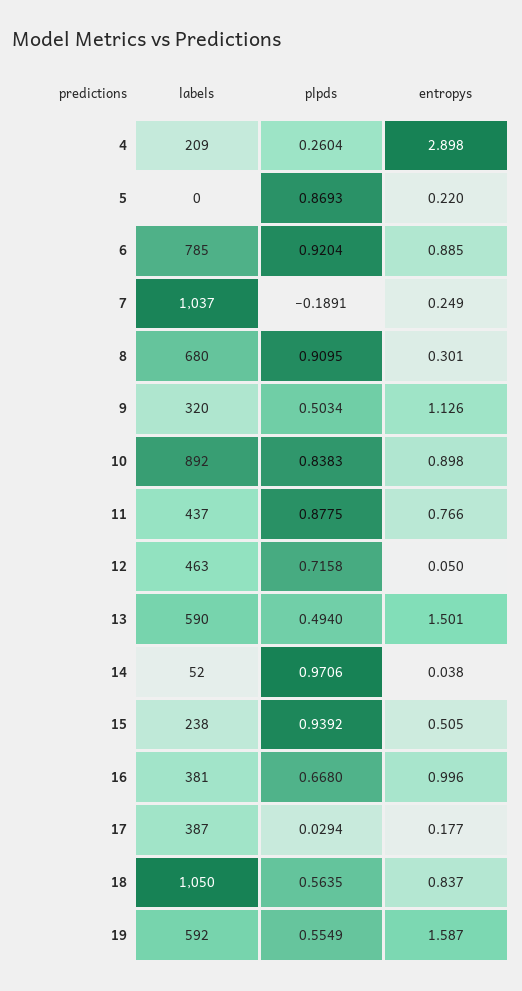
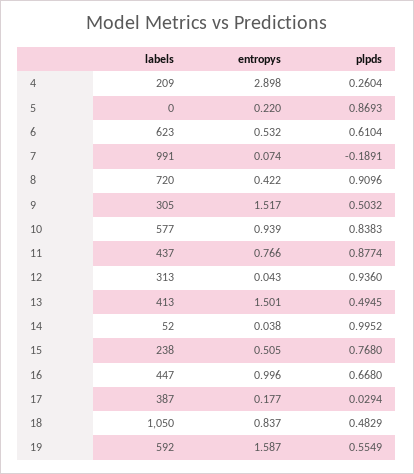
  {
    "labels": {
      "4": 209,
      "5": 0,
-     "6": 785,
+     "6": 623,
-     "7": 1037,
+     "7": 991,
-     "8": 680,
+     "8": 720,
-     "9": 320,
+     "9": 305,
-     "10": 892,
+     "10": 577,
      "11": 437,
-     "12": 463,
+     "12": 313,
-     "13": 590,
+     "13": 413,
      "14": 52,
      "15": 238,
-     "16": 381,
+     "16": 447,
      "17": 387,
      "18": 1050,
      "19": 592
    },
    "plpds": {
      "4": 0.2604,
      "5": 0.8693,
-     "6": 0.9204,
+     "6": 0.6104,
      "7": -0.1891,
-     "8": 0.9095,
+     "8": 0.9096,
-     "9": 0.5034,
+     "9": 0.5032,
      "10": 0.8383,
-     "11": 0.8775,
+     "11": 0.8774,
-     "12": 0.7158,
+     "12": 0.936,
-     "13": 0.494,
+     "13": 0.4945,
-     "14": 0.9706,
+     "14": 0.9952,
-     "15": 0.9392,
+     "15": 0.768,
      "16": 0.668,
      "17": 0.0294,
-     "18": 0.5635,
+     "18": 0.4829,
      "19": 0.5549
    },
    "entropys": {
      "4": 2.898,
      "5": 0.22,
-     "6": 0.885,
+     "6": 0.532,
-     "7": 0.249,
+     "7": 0.074,
-     "8": 0.301,
+     "8": 0.422,
-     "9": 1.126,
+     "9": 1.517,
-     "10": 0.898,
+     "10": 0.939,
      "11": 0.766,
-     "12": 0.05,
+     "12": 0.043,
      "13": 1.501,
      "14": 0.038,
      "15": 0.505,
      "16": 0.996,
      "17": 0.177,
      "18": 0.837,
      "19": 1.587
    }
  }

